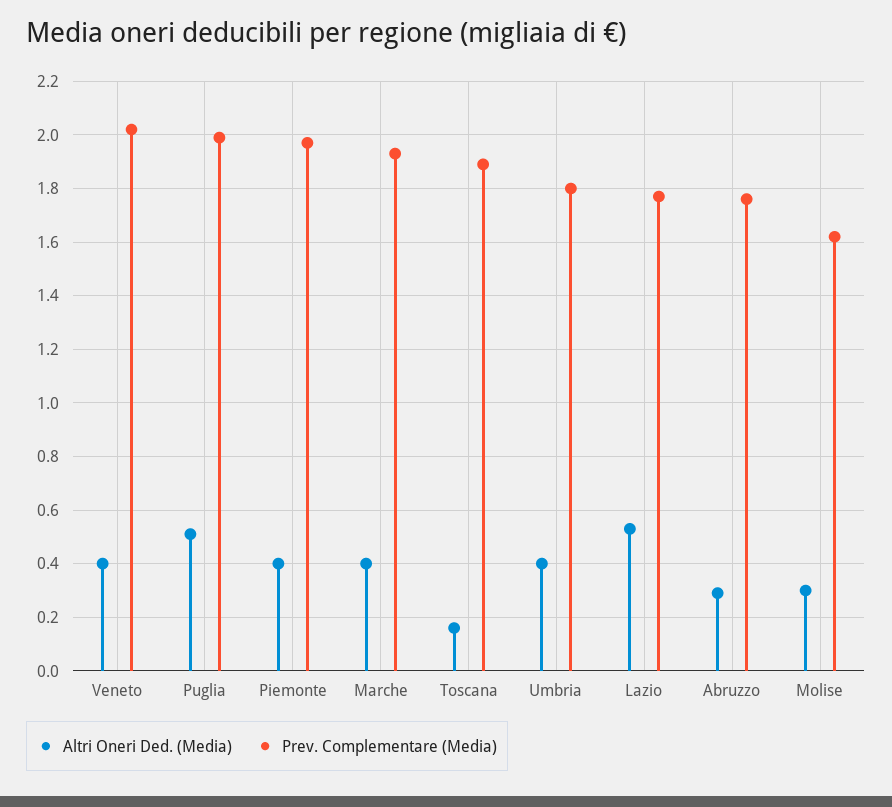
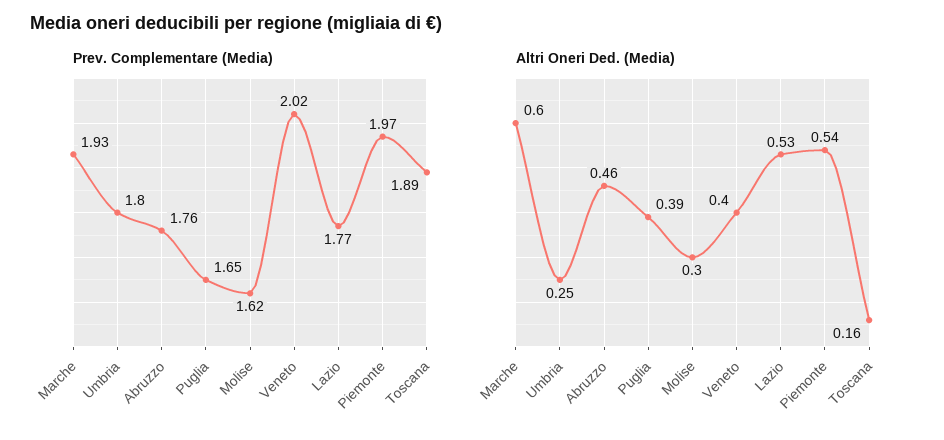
  {
    "Altri Oneri Ded. (Media)": {
      "Veneto": 0.4,
-     "Puglia": 0.5,
+     "Puglia": 0.39,
-     "Piemonte": 0.4,
+     "Piemonte": 0.54,
-     "Marche": 0.4,
+     "Marche": 0.6,
      "Toscana": 0.16,
-     "Umbria": 0.4,
+     "Umbria": 0.25,
      "Lazio": 0.53,
-     "Abruzzo": 0.3,
+     "Abruzzo": 0.46,
      "Molise": 0.3
    },
    "Prev. Complementare (Media)": {
      "Veneto": 2.02,
-     "Puglia": 2,
+     "Puglia": 1.65,
      "Piemonte": 1.97,
      "Marche": 1.93,
      "Toscana": 1.89,
      "Umbria": 1.8,
      "Lazio": 1.77,
      "Abruzzo": 1.76,
      "Molise": 1.62
    }
  }

